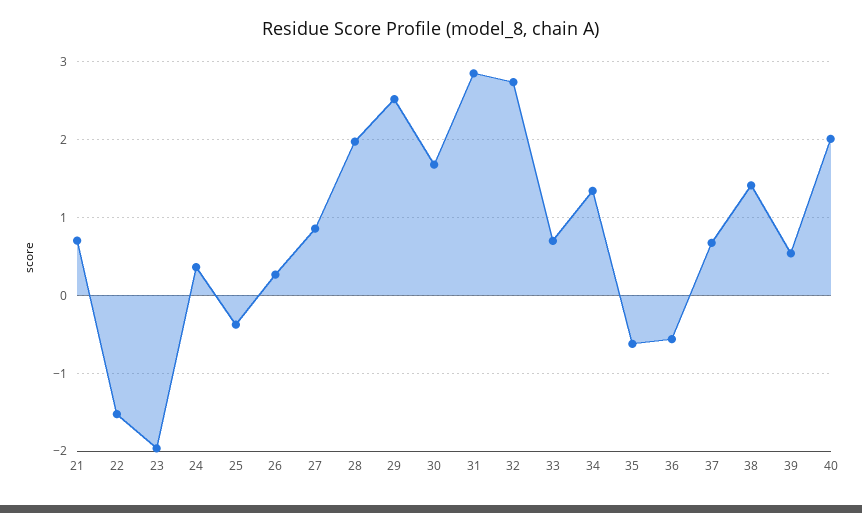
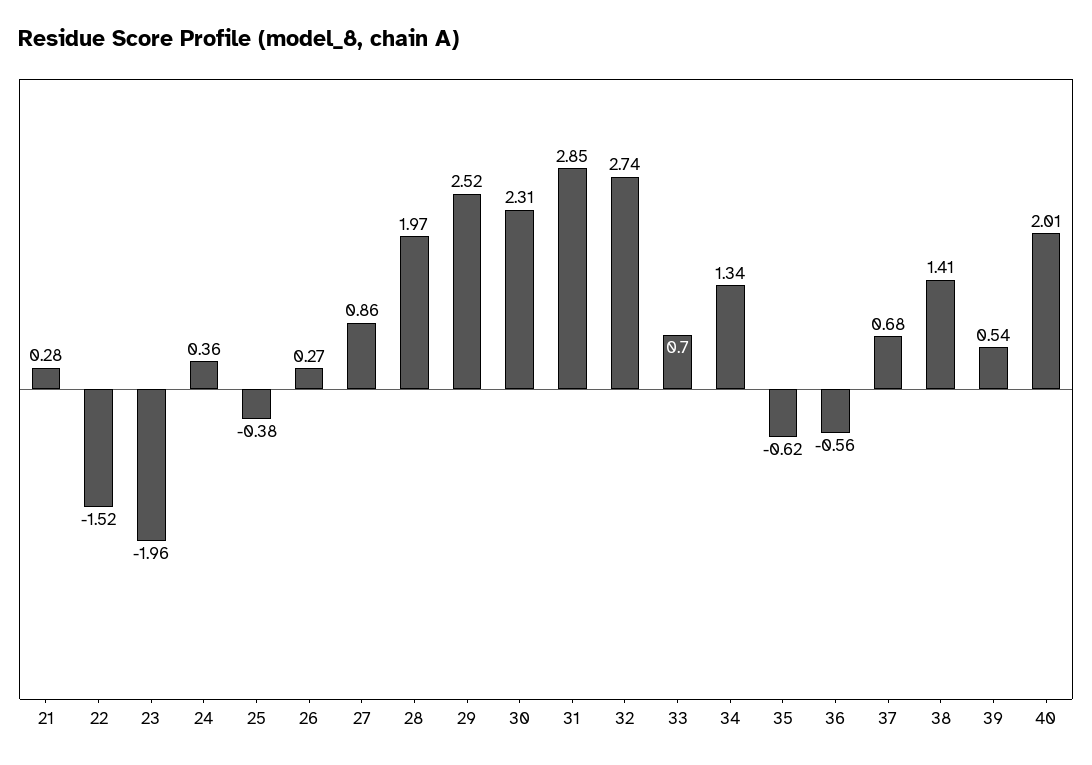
  {
-   "21": 0.7,
+   "21": 0.28,
    "22": -1.52,
    "23": -1.96,
    "24": 0.36,
    "25": -0.38,
    "26": 0.27,
    "27": 0.86,
    "28": 1.97,
    "29": 2.52,
-   "30": 1.7,
+   "30": 2.31,
    "31": 2.85,
    "32": 2.74,
    "33": 0.7,
    "34": 1.34,
    "35": -0.62,
    "36": -0.56,
    "37": 0.68,
    "38": 1.41,
    "39": 0.54,
    "40": 2.01
  }

